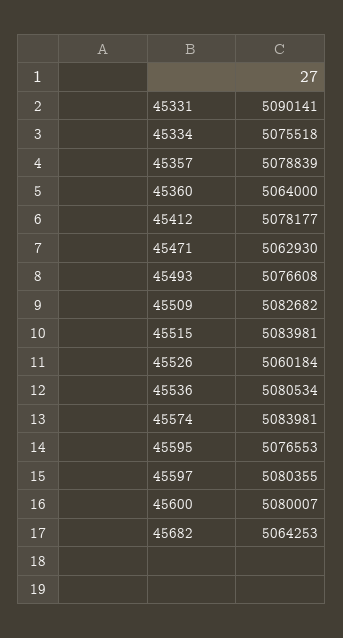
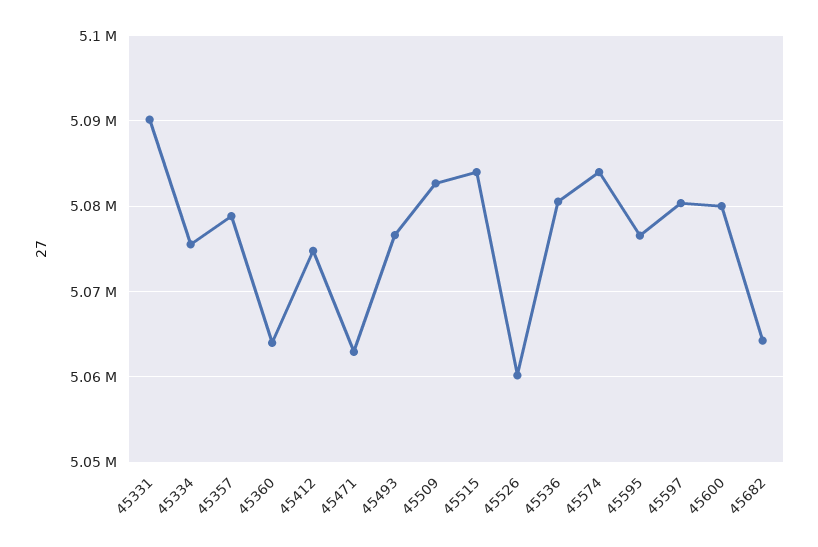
  {
    "45331": 5090141,
    "45334": 5075518,
    "45357": 5078839,
    "45360": 5064000,
-   "45412": 5078177,
+   "45412": 5075000,
    "45471": 5062930,
    "45493": 5076608,
    "45509": 5082682,
    "45515": 5083981,
    "45526": 5060184,
    "45536": 5080534,
    "45574": 5083981,
    "45595": 5076553,
    "45597": 5080355,
    "45600": 5080007,
    "45682": 5064253
  }

